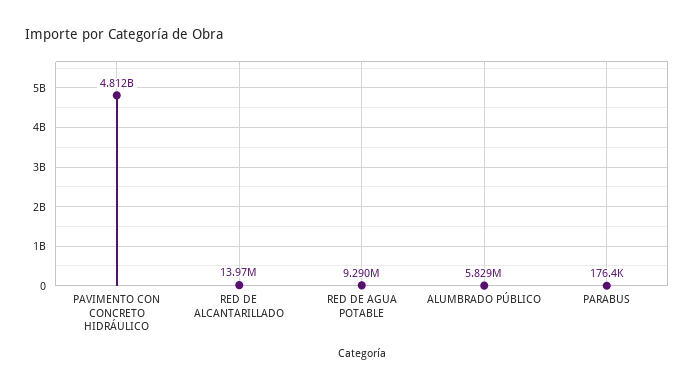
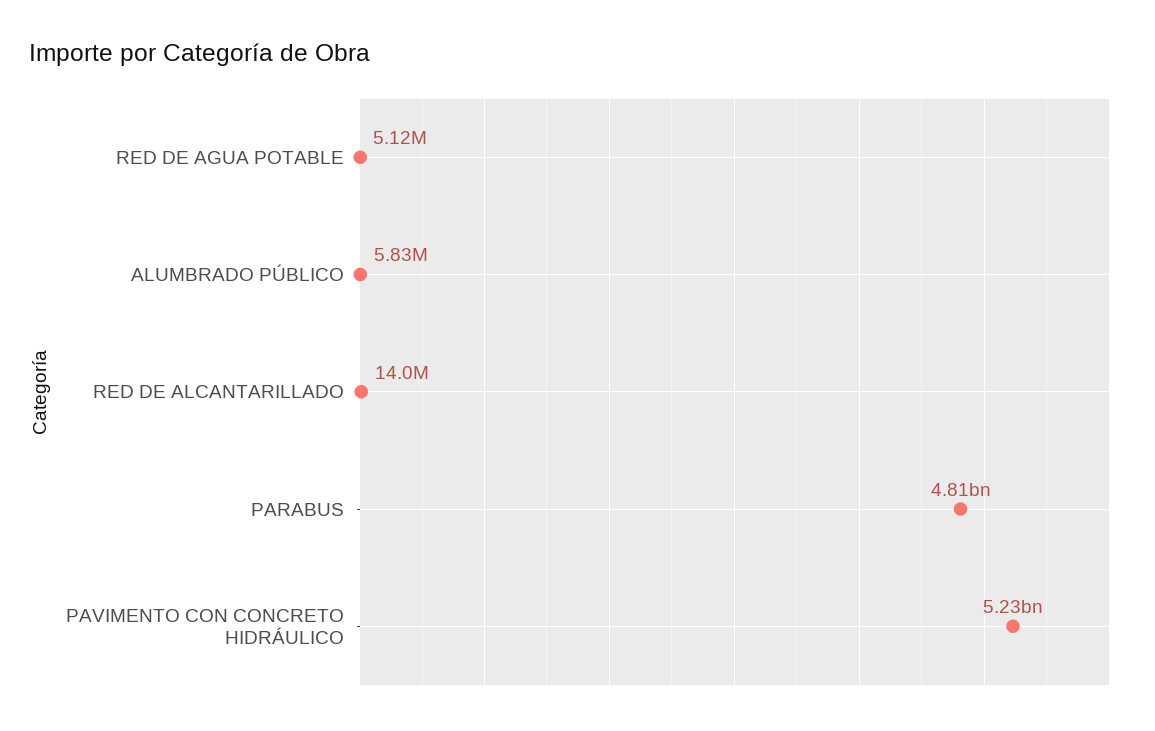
  {
-   "PAVIMENTO CON CONCRETO HIDRÁULICO": 4812000000,
+   "PAVIMENTO CON CONCRETO HIDRÁULICO": 5230000000,
    "RED DE ALCANTARILLADO": 13970000,
-   "RED DE AGUA POTABLE": 9290000,
+   "RED DE AGUA POTABLE": 5120000,
    "ALUMBRADO PÚBLICO": 5829000,
-   "PARABUS": 176400
+   "PARABUS": 4810000000
  }

